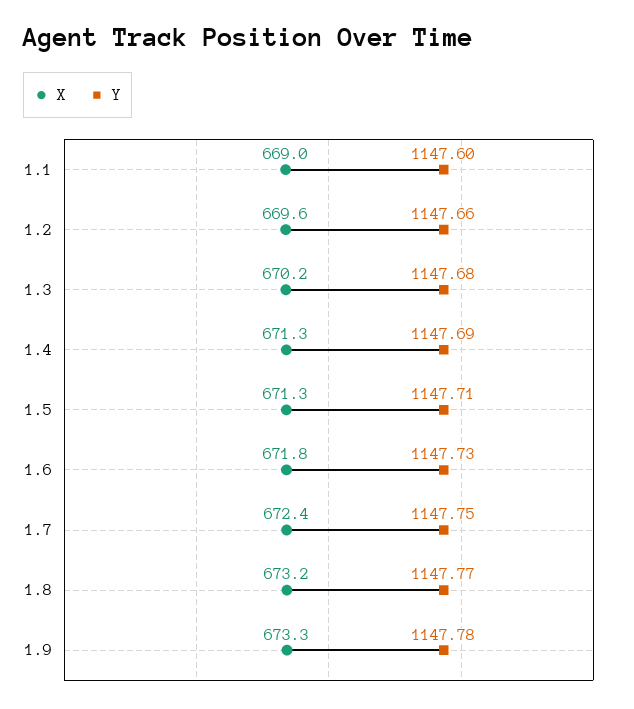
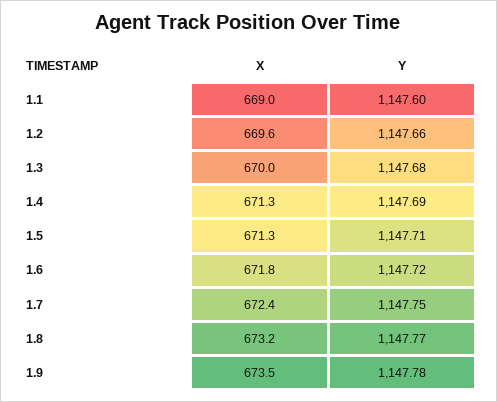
  {
    "X": {
      "1.1": 669,
      "1.2": 669.6,
-     "1.3": 670.2,
+     "1.3": 670,
      "1.4": 671.3,
      "1.5": 671.3,
      "1.6": 671.8,
      "1.7": 672.4,
      "1.8": 673.2,
-     "1.9": 673.3
+     "1.9": 673.5
    },
    "Y": {
      "1.1": 1147.6,
      "1.2": 1147.66,
      "1.3": 1147.68,
      "1.4": 1147.69,
      "1.5": 1147.71,
-     "1.6": 1147.73,
+     "1.6": 1147.72,
      "1.7": 1147.75,
      "1.8": 1147.77,
      "1.9": 1147.78
    }
  }

